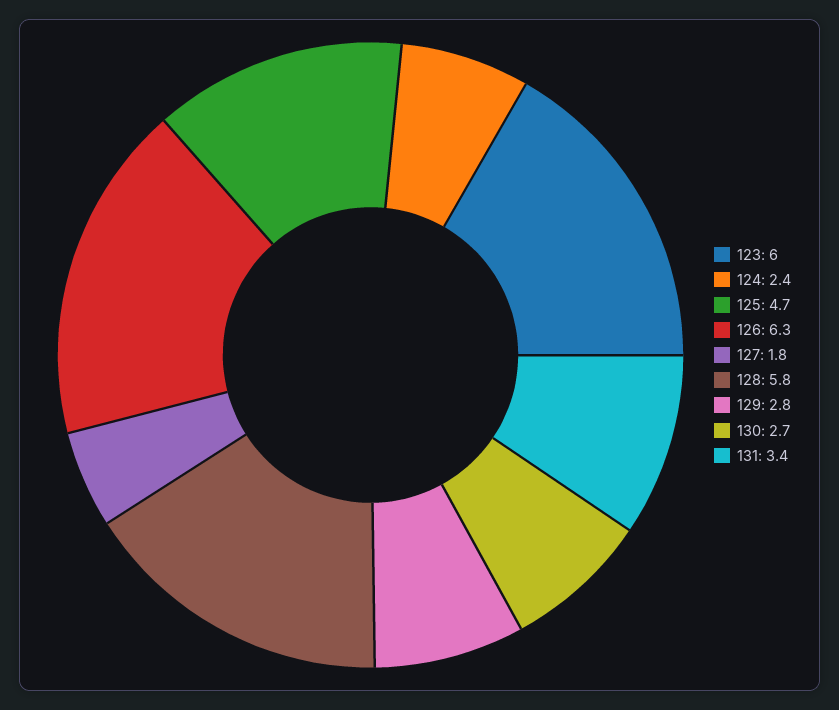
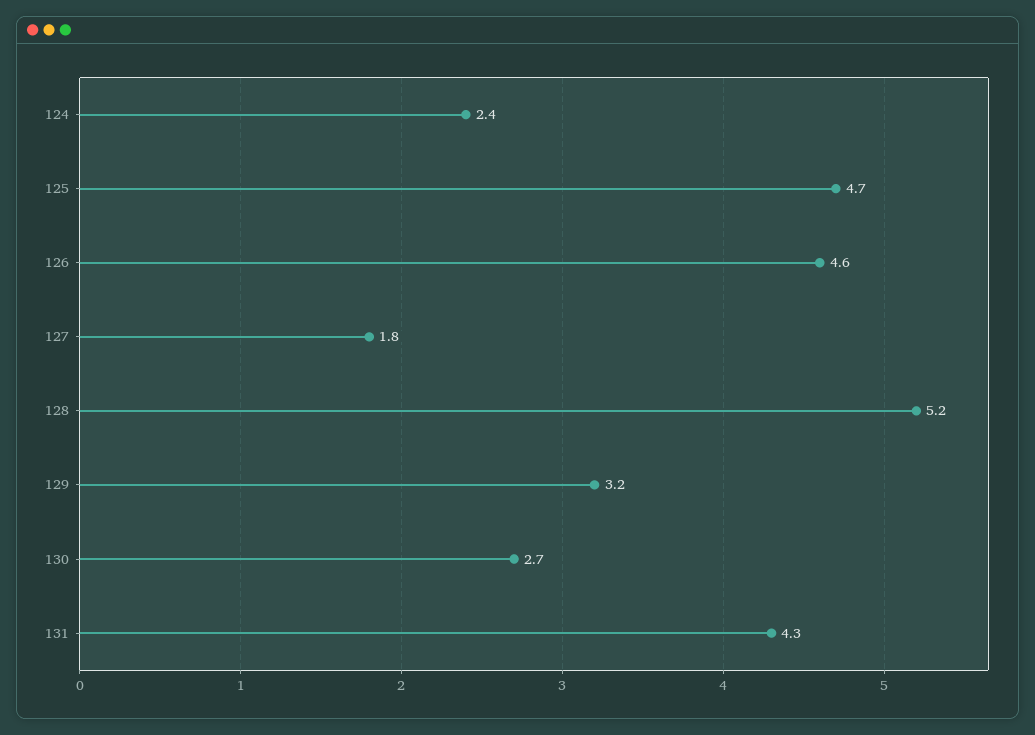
  {
-   "123": 6,
    "124": 2.4,
    "125": 4.7,
-   "126": 6.3,
+   "126": 4.6,
    "127": 1.8,
-   "128": 5.8,
+   "128": 5.2,
-   "129": 2.8,
+   "129": 3.2,
    "130": 2.7,
-   "131": 3.4
+   "131": 4.3
  }

